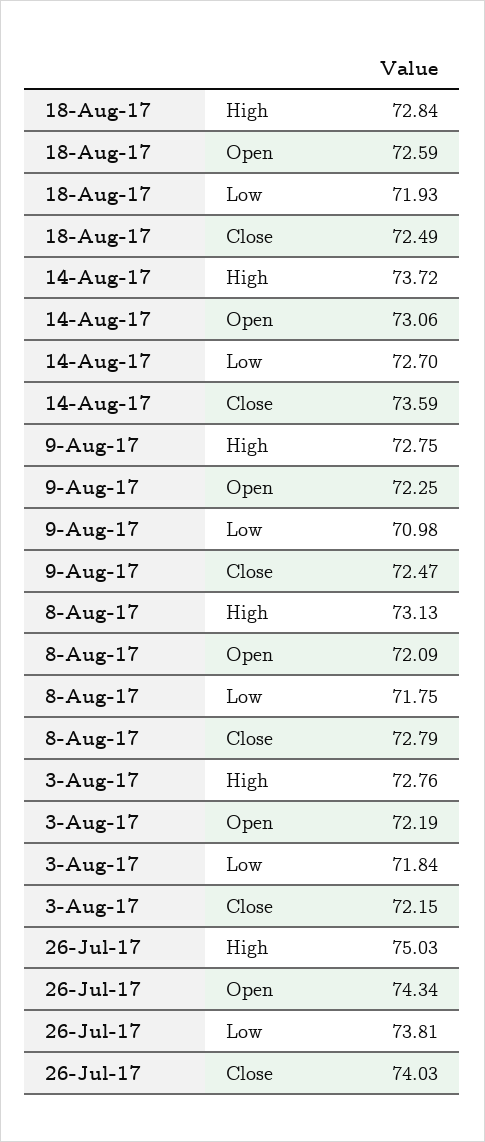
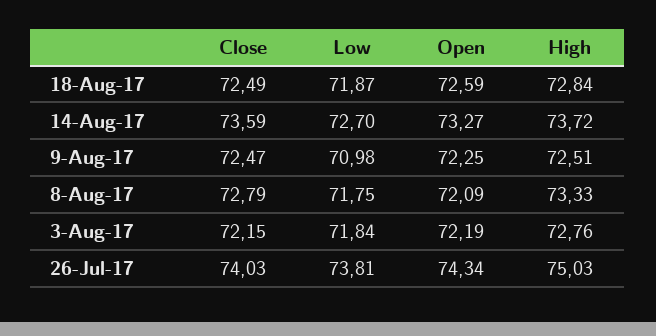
  {
    "18-Aug-17": {
      "High": 72.84,
      "Open": 72.59,
-     "Low": 71.93,
+     "Low": 71.87,
      "Close": 72.49
    },
    "14-Aug-17": {
      "High": 73.72,
-     "Open": 73.06,
+     "Open": 73.27,
      "Low": 72.7,
      "Close": 73.59
    },
    "9-Aug-17": {
-     "High": 72.75,
+     "High": 72.51,
      "Open": 72.25,
      "Low": 70.98,
      "Close": 72.47
    },
    "8-Aug-17": {
-     "High": 73.13,
+     "High": 73.33,
      "Open": 72.09,
      "Low": 71.75,
      "Close": 72.79
    },
    "3-Aug-17": {
      "High": 72.76,
      "Open": 72.19,
      "Low": 71.84,
      "Close": 72.15
    },
    "26-Jul-17": {
      "High": 75.03,
      "Open": 74.34,
      "Low": 73.81,
      "Close": 74.03
    }
  }

